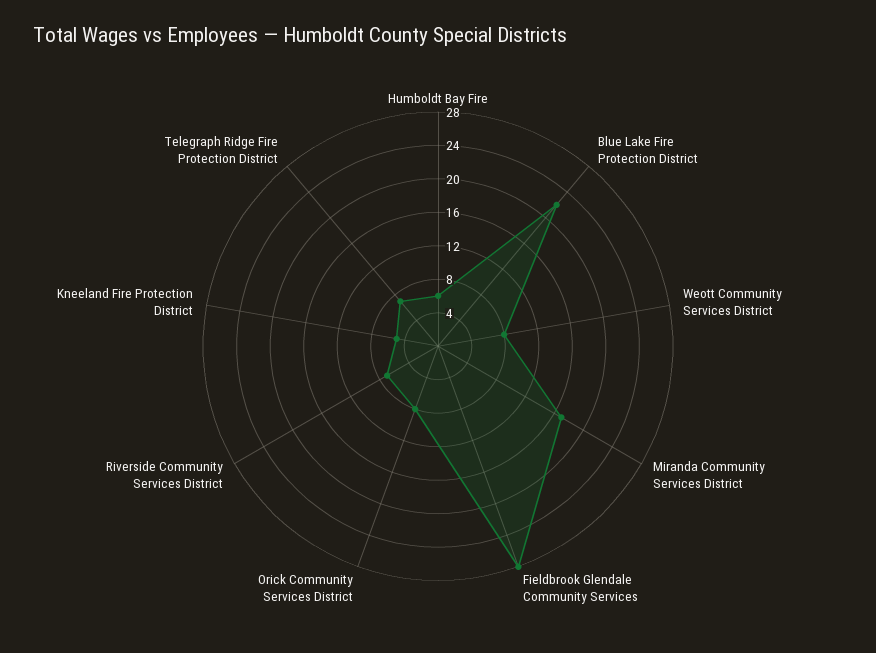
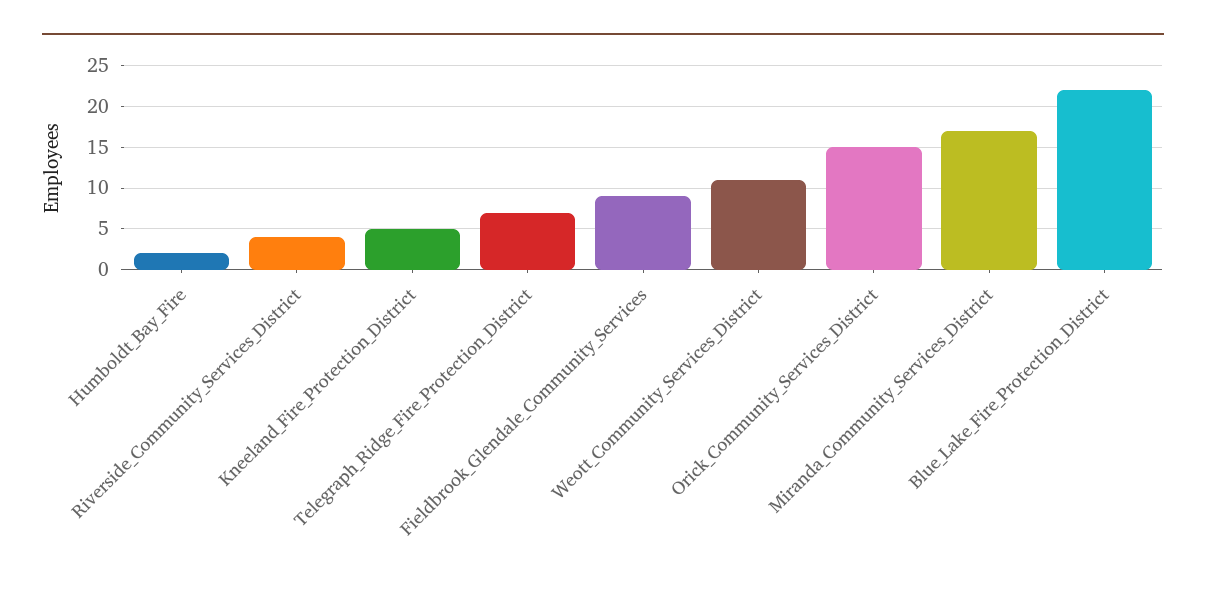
  {
-   "Humboldt Bay Fire": 6,
+   "Humboldt Bay Fire": 2,
    "Blue Lake Fire Protection District": 22,
-   "Weott Community Services District": 8,
+   "Weott Community Services District": 11,
    "Miranda Community Services District": 17,
-   "Fieldbrook Glendale Community Services": 28,
+   "Fieldbrook Glendale Community Services": 9,
-   "Orick Community Services District": 8,
+   "Orick Community Services District": 15,
-   "Riverside Community Services District": 7,
+   "Riverside Community Services District": 4,
    "Kneeland Fire Protection District": 5,
    "Telegraph Ridge Fire Protection District": 7
  }

